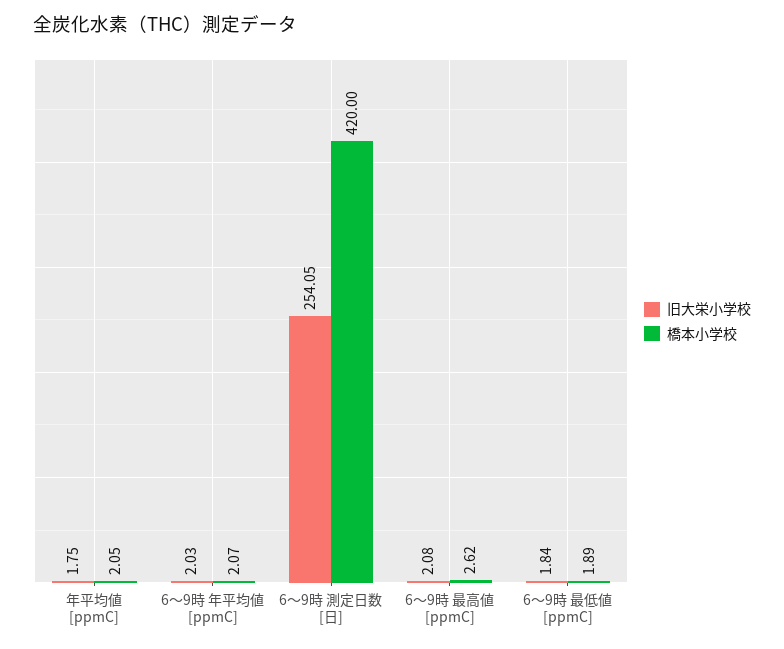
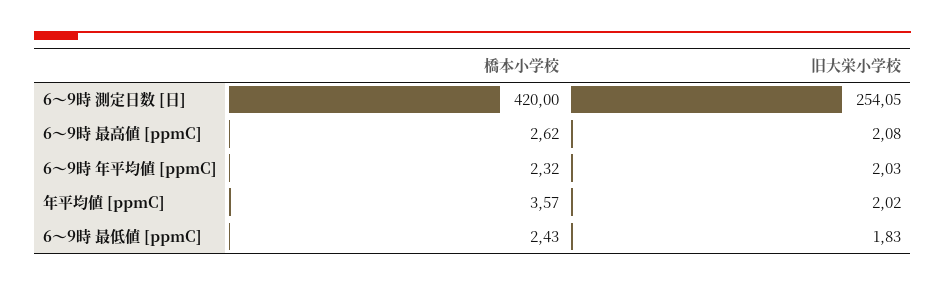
  {
    "旧大栄小学校": {
-     "年平均値 [ppmC]": 1.75,
+     "年平均値 [ppmC]": 2.02,
      "6〜9時 年平均値 [ppmC]": 2.03,
      "6〜9時 測定日数 [日]": 254.05,
      "6〜9時 最高値 [ppmC]": 2.08,
-     "6〜9時 最低値 [ppmC]": 1.84
+     "6〜9時 最低値 [ppmC]": 1.83
    },
    "橋本小学校": {
-     "年平均値 [ppmC]": 2.05,
+     "年平均値 [ppmC]": 3.57,
-     "6〜9時 年平均値 [ppmC]": 2.07,
+     "6〜9時 年平均値 [ppmC]": 2.32,
      "6〜9時 測定日数 [日]": 420,
      "6〜9時 最高値 [ppmC]": 2.62,
-     "6〜9時 最低値 [ppmC]": 1.89
+     "6〜9時 最低値 [ppmC]": 2.43
    }
  }

